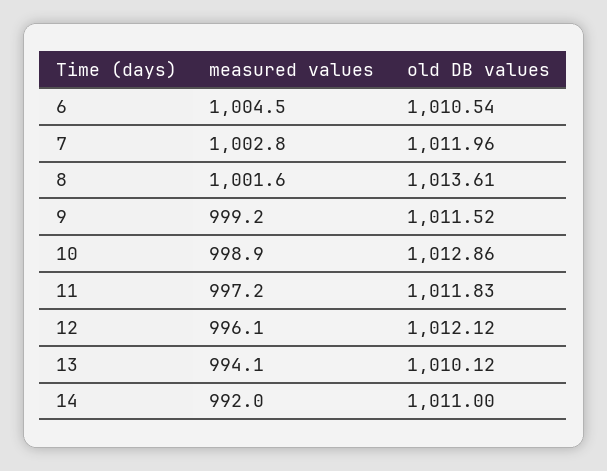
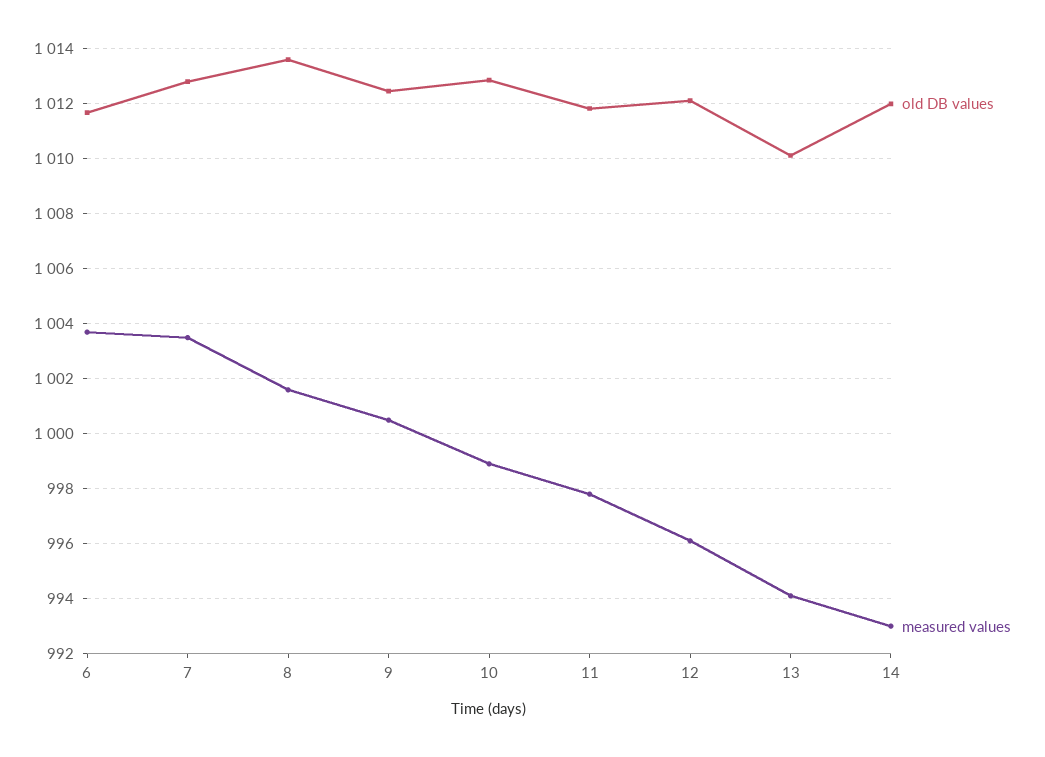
  {
    "measured values": {
-     "6": 1004.5,
+     "6": 1003.75,
-     "7": 1002.8,
+     "7": 1003.5,
      "8": 1001.6,
-     "9": 999.2,
+     "9": 1000.5,
      "10": 998.9,
-     "11": 997.2,
+     "11": 997.75,
      "12": 996.1,
      "13": 994.1,
-     "14": 992
+     "14": 993
    },
    "old DB values": {
-     "6": 1010.54,
+     "6": 1011.75,
-     "7": 1011.96,
+     "7": 1012.75,
      "8": 1013.61,
-     "9": 1011.52,
+     "9": 1012.5,
      "10": 1012.86,
      "11": 1011.83,
      "12": 1012.12,
      "13": 1010.12,
-     "14": 1011
+     "14": 1012
    }
  }

